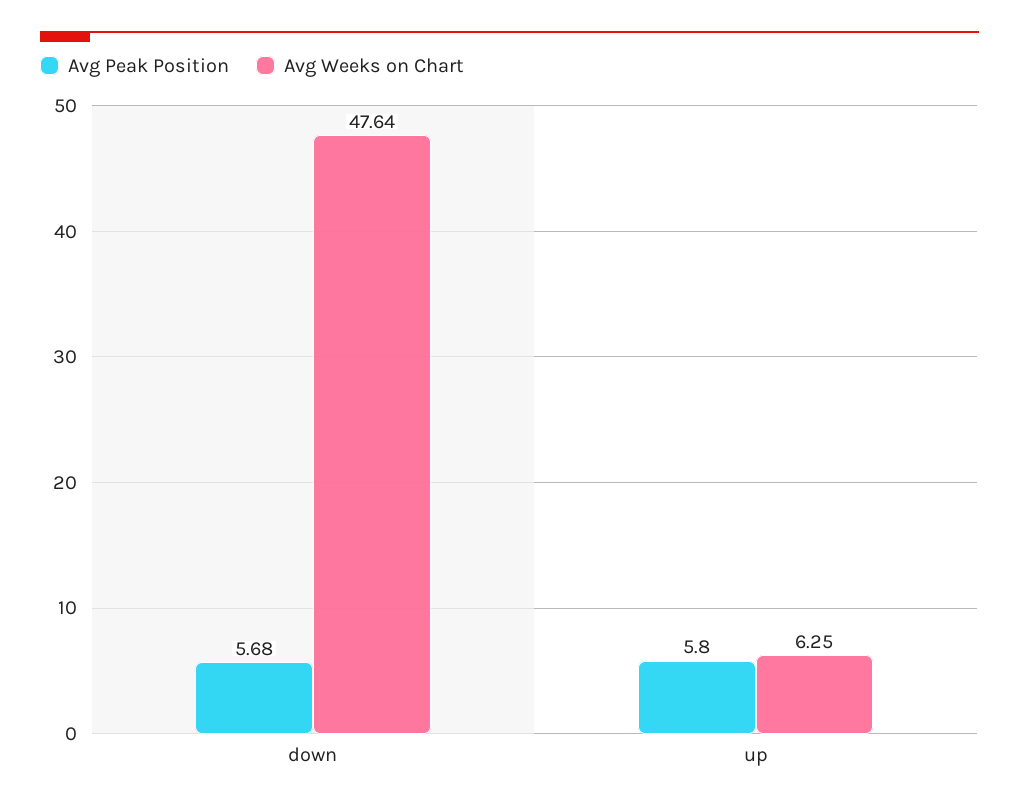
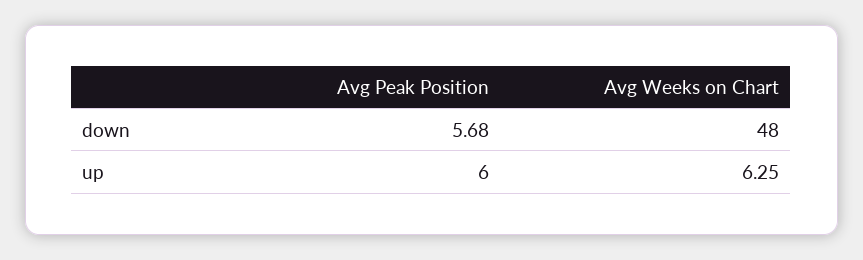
  {
    "Avg Peak Position": {
      "down": 5.68,
-     "up": 5.8
+     "up": 6
    },
    "Avg Weeks on Chart": {
-     "down": 47.64,
+     "down": 48,
      "up": 6.25
    }
  }

